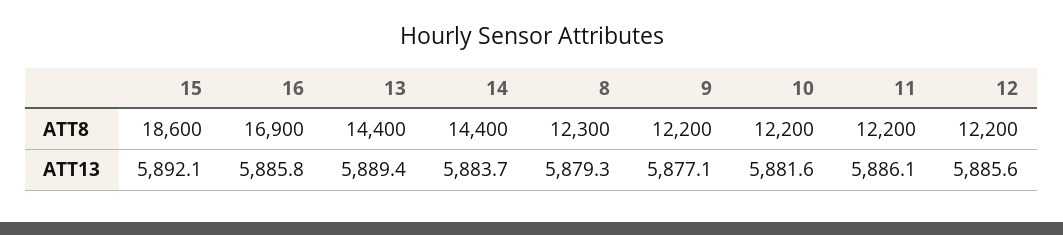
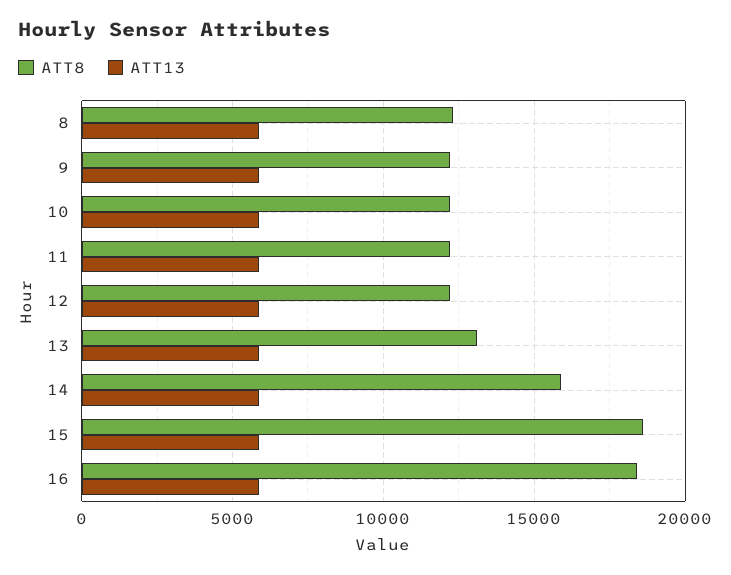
  {
    "ATT8": {
      "15": 18600,
-     "16": 16900,
+     "16": 18500,
-     "13": 14400,
+     "13": 13000,
-     "14": 14400,
+     "14": 16000,
      "8": 12300,
      "9": 12200,
      "10": 12200,
      "11": 12200,
      "12": 12200
    },
    "ATT13": {
      "15": 5892.1,
      "16": 5885.8,
      "13": 5889.4,
      "14": 5883.7,
      "8": 5879.3,
      "9": 5877.1,
      "10": 5881.6,
      "11": 5886.1,
      "12": 5885.6
    }
  }

